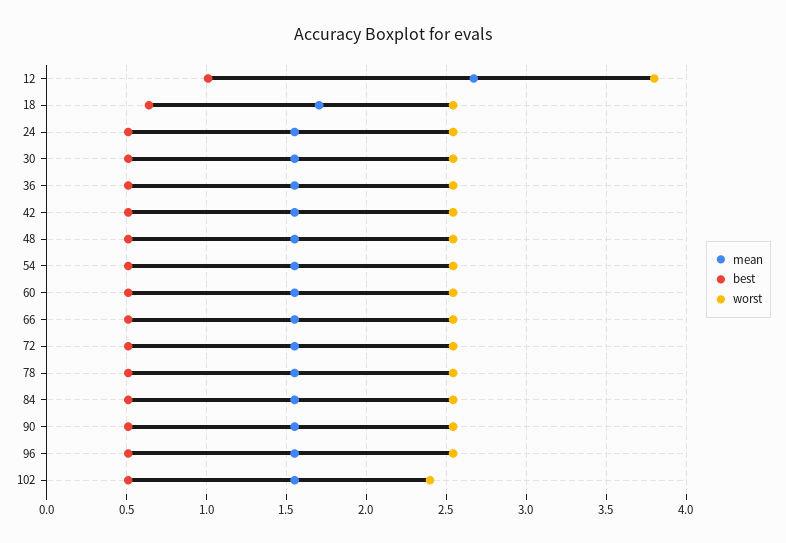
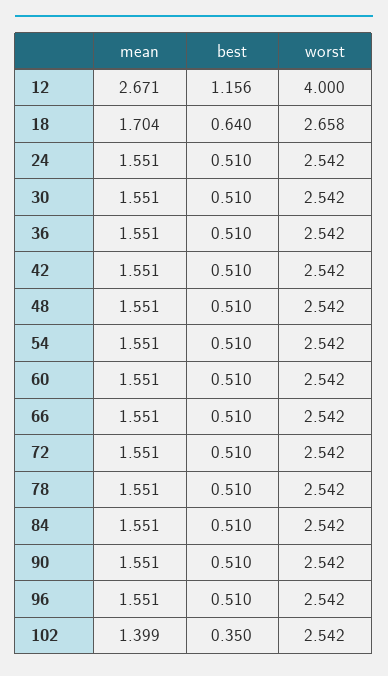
  {
    "mean": {
      "12": 2.671,
      "18": 1.704,
      "24": 1.551,
      "30": 1.551,
      "36": 1.551,
      "42": 1.551,
      "48": 1.551,
      "54": 1.551,
      "60": 1.551,
      "66": 1.551,
      "72": 1.551,
      "78": 1.551,
      "84": 1.551,
      "90": 1.551,
      "96": 1.551,
-     "102": 1.55
+     "102": 1.399
    },
    "best": {
-     "12": 1,
+     "12": 1.156,
      "18": 0.64,
      "24": 0.51,
      "30": 0.51,
      "36": 0.51,
      "42": 0.51,
      "48": 0.51,
      "54": 0.51,
      "60": 0.51,
      "66": 0.51,
      "72": 0.51,
      "78": 0.51,
      "84": 0.51,
      "90": 0.51,
      "96": 0.51,
-     "102": 0.5
+     "102": 0.35
    },
    "worst": {
-     "12": 3.8,
+     "12": 4,
-     "18": 2.55,
+     "18": 2.658,
      "24": 2.542,
      "30": 2.542,
      "36": 2.542,
      "42": 2.542,
      "48": 2.542,
      "54": 2.542,
      "60": 2.542,
      "66": 2.542,
      "72": 2.542,
      "78": 2.542,
      "84": 2.542,
      "90": 2.542,
      "96": 2.542,
-     "102": 2.4
+     "102": 2.542
    }
  }

